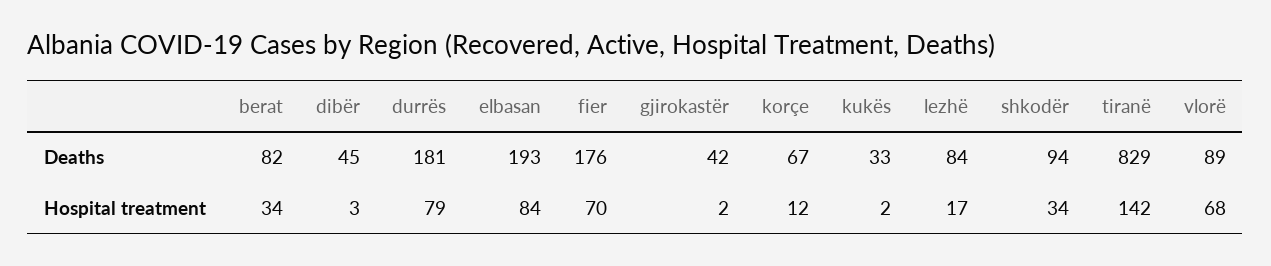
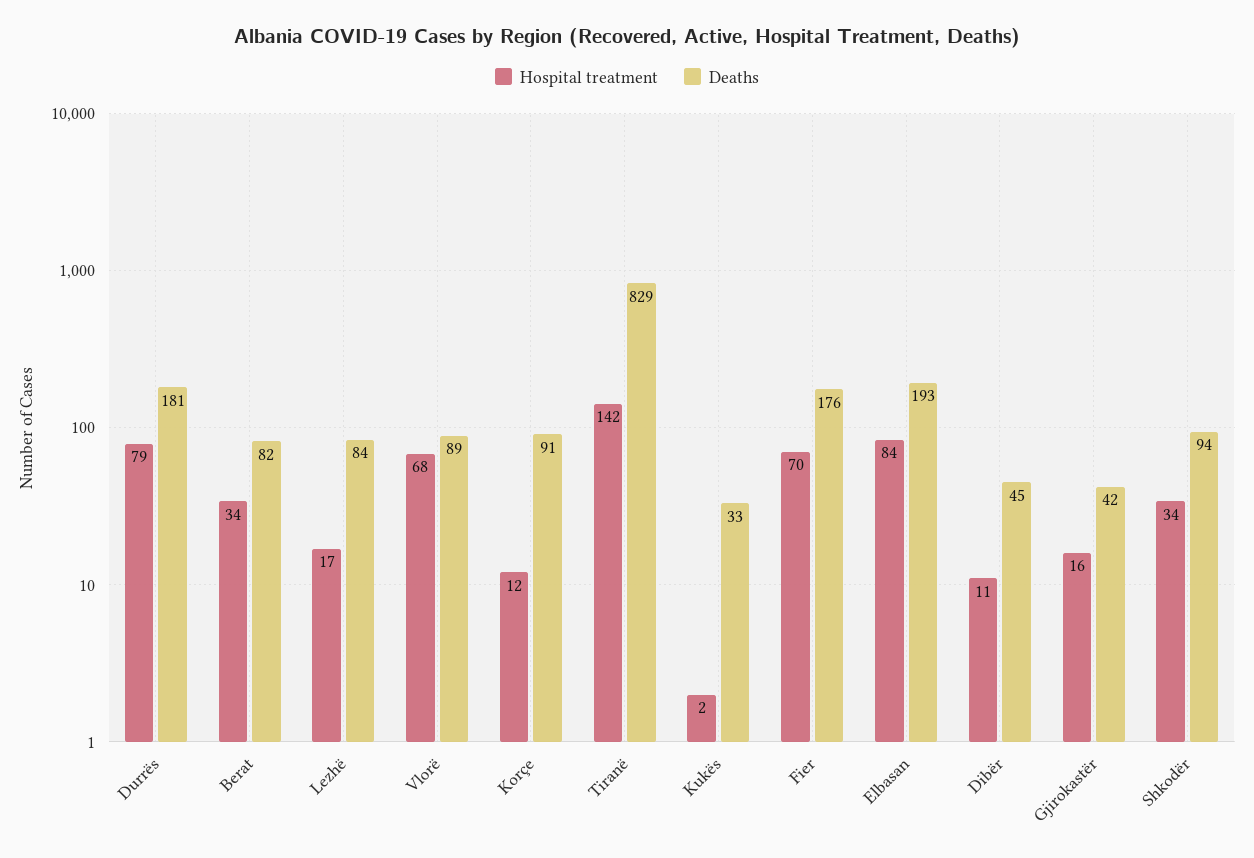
  {
    "Deaths": {
      "berat": 82,
      "dibër": 45,
      "durrës": 181,
      "elbasan": 193,
      "fier": 176,
      "gjirokastër": 42,
-     "korçe": 67,
+     "korçe": 91,
      "kukës": 33,
      "lezhë": 84,
      "shkodër": 94,
      "tiranë": 829,
      "vlorë": 89
    },
    "Hospital treatment": {
      "berat": 34,
-     "dibër": 3,
+     "dibër": 11,
      "durrës": 79,
      "elbasan": 84,
      "fier": 70,
-     "gjirokastër": 2,
+     "gjirokastër": 16,
      "korçe": 12,
      "kukës": 2,
      "lezhë": 17,
      "shkodër": 34,
      "tiranë": 142,
      "vlorë": 68
    }
  }

